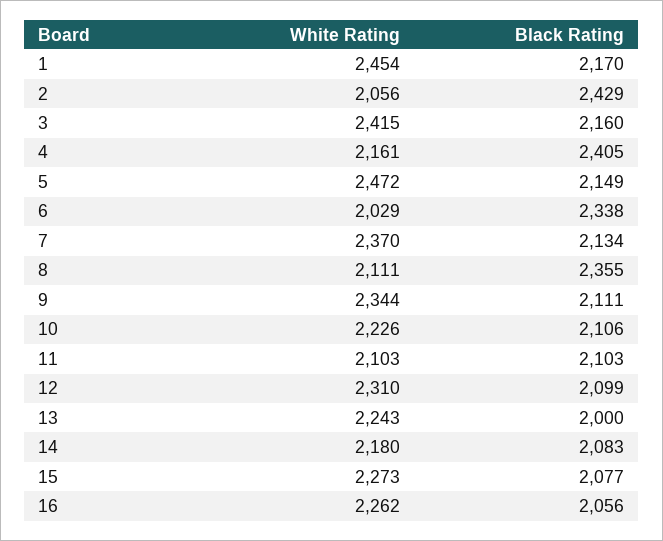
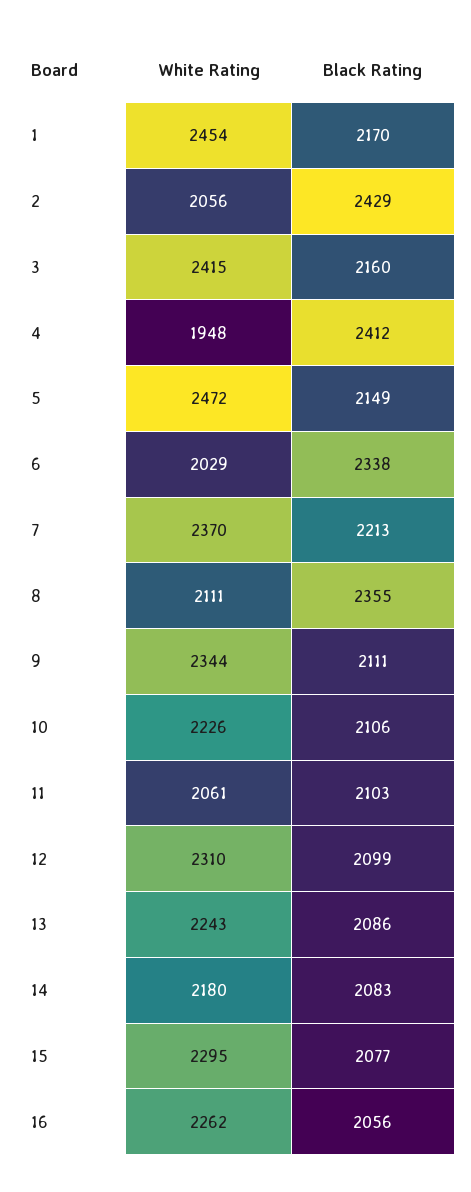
  {
    "White Rating": {
      "1": 2454,
      "2": 2056,
      "3": 2415,
-     "4": 2161,
+     "4": 1948,
      "5": 2472,
      "6": 2029,
      "7": 2370,
      "8": 2111,
      "9": 2344,
      "10": 2226,
-     "11": 2103,
+     "11": 2061,
      "12": 2310,
      "13": 2243,
      "14": 2180,
-     "15": 2273,
+     "15": 2295,
      "16": 2262
    },
    "Black Rating": {
      "1": 2170,
      "2": 2429,
      "3": 2160,
-     "4": 2405,
+     "4": 2412,
      "5": 2149,
      "6": 2338,
-     "7": 2134,
+     "7": 2213,
      "8": 2355,
      "9": 2111,
      "10": 2106,
      "11": 2103,
      "12": 2099,
-     "13": 2000,
+     "13": 2086,
      "14": 2083,
      "15": 2077,
      "16": 2056
    }
  }

